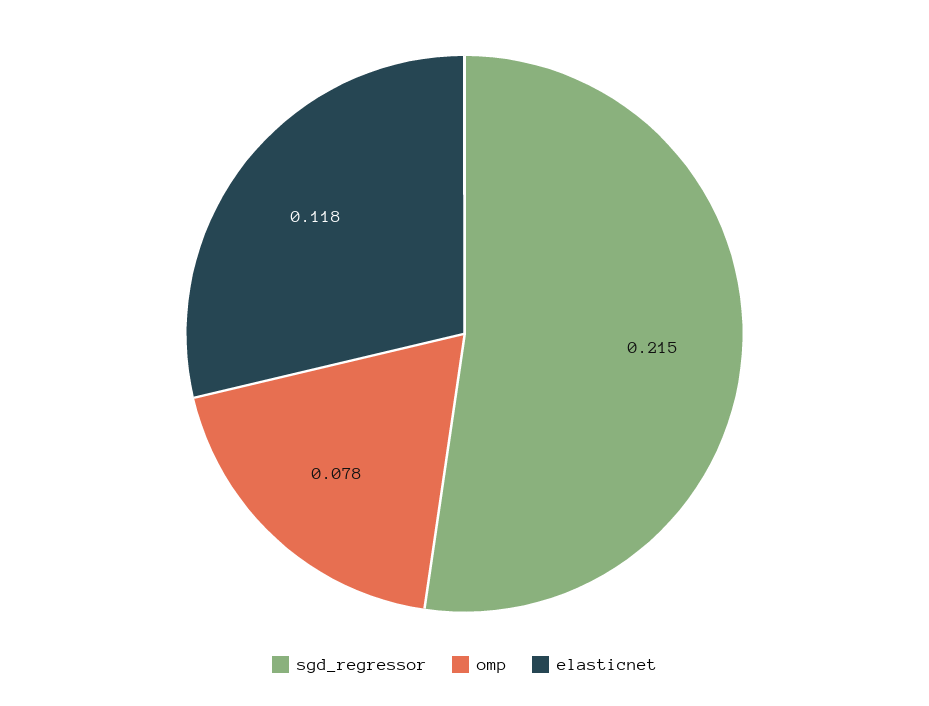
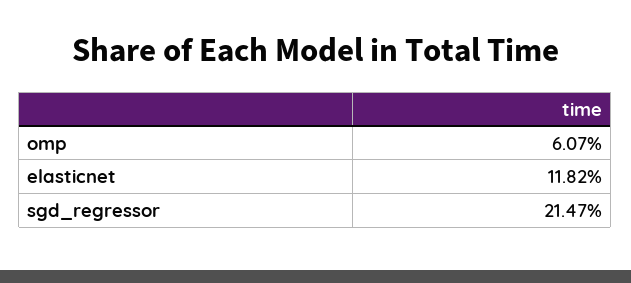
  {
    "sgd_regressor": 0.2147,
-   "omp": 0.078,
+   "omp": 0.0607,
    "elasticnet": 0.1182
  }

